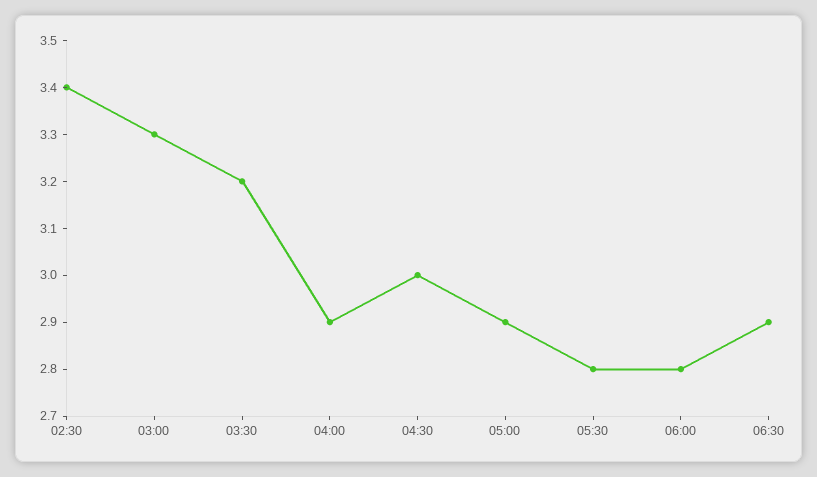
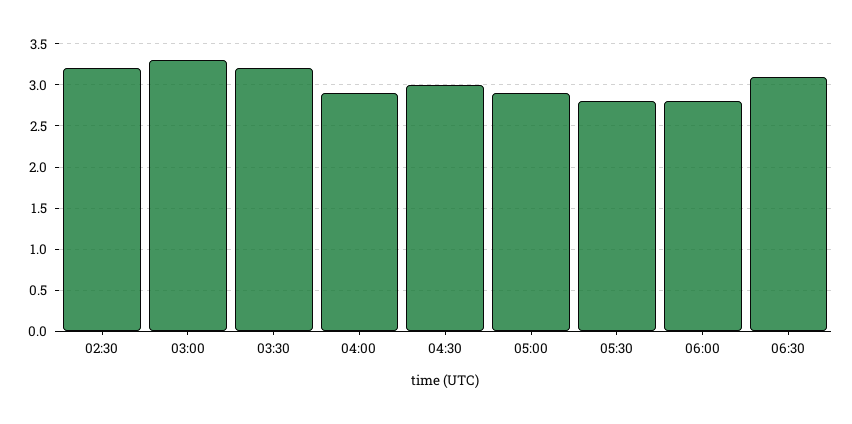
  {
-   "02:30": 3.4,
+   "02:30": 3.2,
    "03:00": 3.3,
    "03:30": 3.2,
    "04:00": 2.9,
    "04:30": 3,
    "05:00": 2.9,
    "05:30": 2.8,
    "06:00": 2.8,
-   "06:30": 2.9
+   "06:30": 3.1
  }

